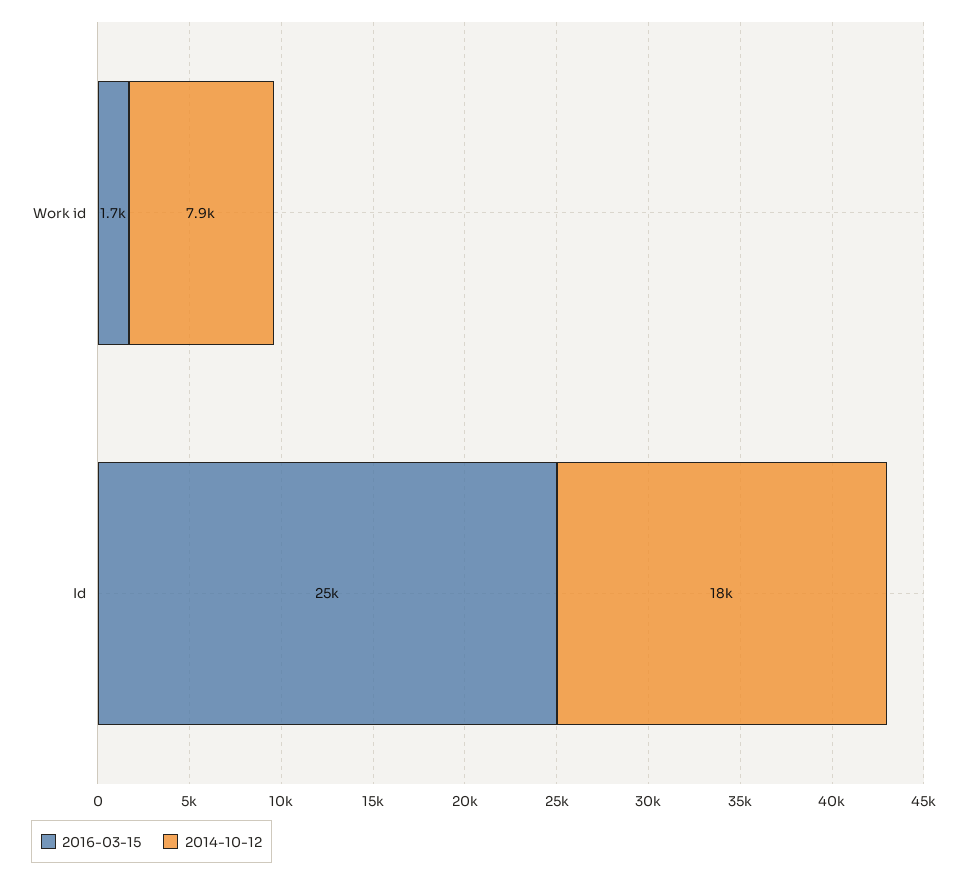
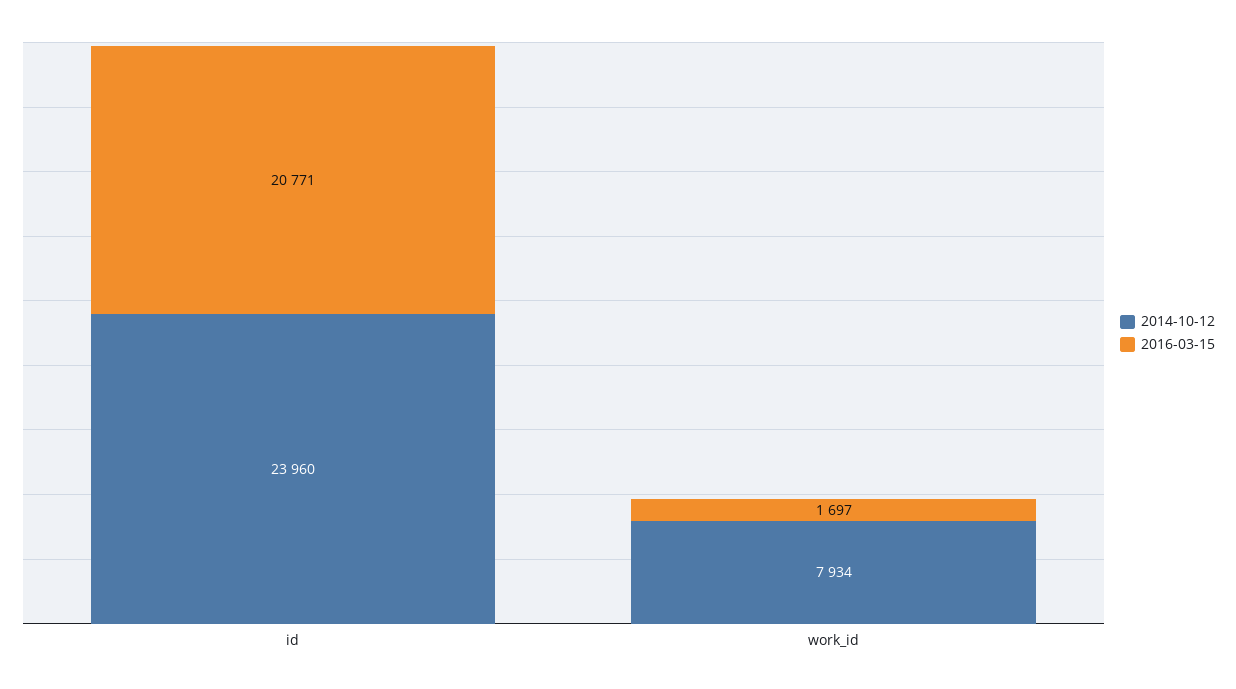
  {
    "2016-03-15": {
      "Work id": 1697,
-     "Id": 25000
+     "Id": 20771
    },
    "2014-10-12": {
      "Work id": 7934,
-     "Id": 18000
+     "Id": 23960
    }
  }

